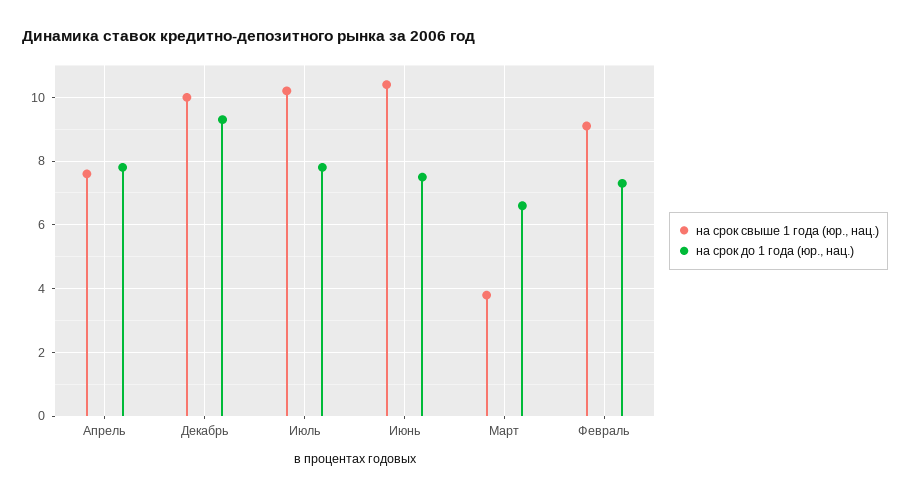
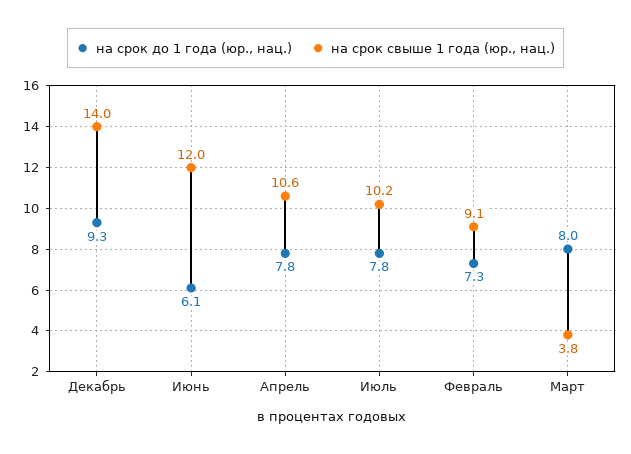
  {
    "на срок свыше 1 года (юр., нац.)": {
-     "Апрель": 7.5,
+     "Апрель": 10.6,
-     "Декабрь": 10,
+     "Декабрь": 14,
      "Июль": 10.2,
-     "Июнь": 10.5,
+     "Июнь": 12,
      "Март": 3.8,
      "Февраль": 9.1
    },
    "на срок до 1 года (юр., нац.)": {
      "Апрель": 7.8,
      "Декабрь": 9.3,
      "Июль": 7.8,
-     "Июнь": 7.5,
+     "Июнь": 6.1,
-     "Март": 6.5,
+     "Март": 8,
      "Февраль": 7.3
    }
  }

